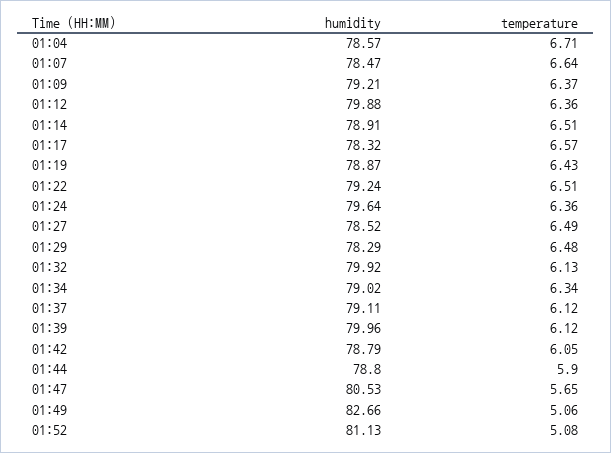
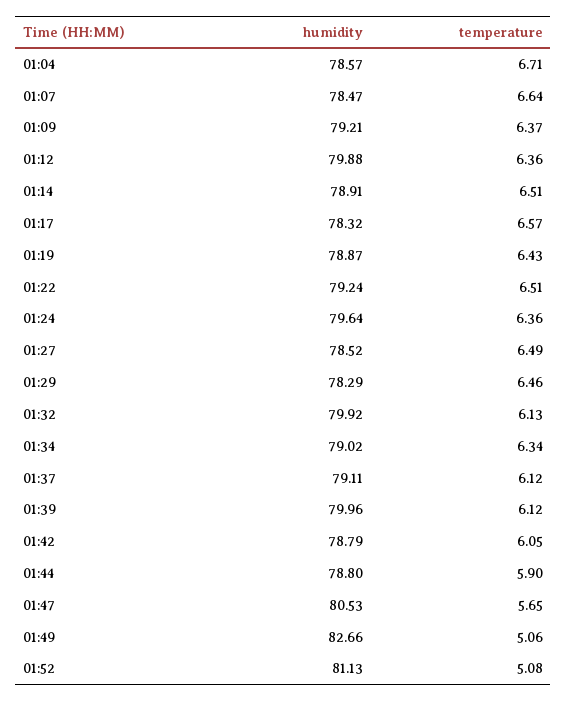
  {
    "humidity": {
      "01:04": 78.57,
      "01:07": 78.47,
      "01:09": 79.21,
      "01:12": 79.88,
      "01:14": 78.91,
      "01:17": 78.32,
      "01:19": 78.87,
      "01:22": 79.24,
      "01:24": 79.64,
      "01:27": 78.52,
      "01:29": 78.29,
      "01:32": 79.92,
      "01:34": 79.02,
      "01:37": 79.11,
      "01:39": 79.96,
      "01:42": 78.79,
      "01:44": 78.8,
      "01:47": 80.53,
      "01:49": 82.66,
      "01:52": 81.13
    },
    "temperature": {
      "01:04": 6.71,
      "01:07": 6.64,
      "01:09": 6.37,
      "01:12": 6.36,
      "01:14": 6.51,
      "01:17": 6.57,
      "01:19": 6.43,
      "01:22": 6.51,
      "01:24": 6.36,
      "01:27": 6.49,
-     "01:29": 6.48,
+     "01:29": 6.46,
      "01:32": 6.13,
      "01:34": 6.34,
      "01:37": 6.12,
      "01:39": 6.12,
      "01:42": 6.05,
      "01:44": 5.9,
      "01:47": 5.65,
      "01:49": 5.06,
      "01:52": 5.08
    }
  }

